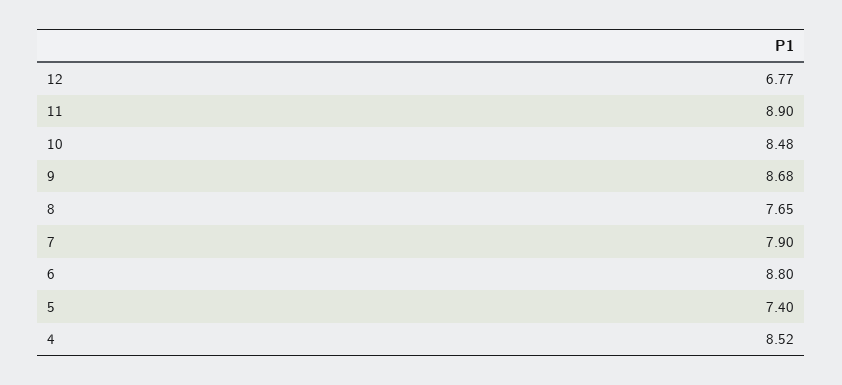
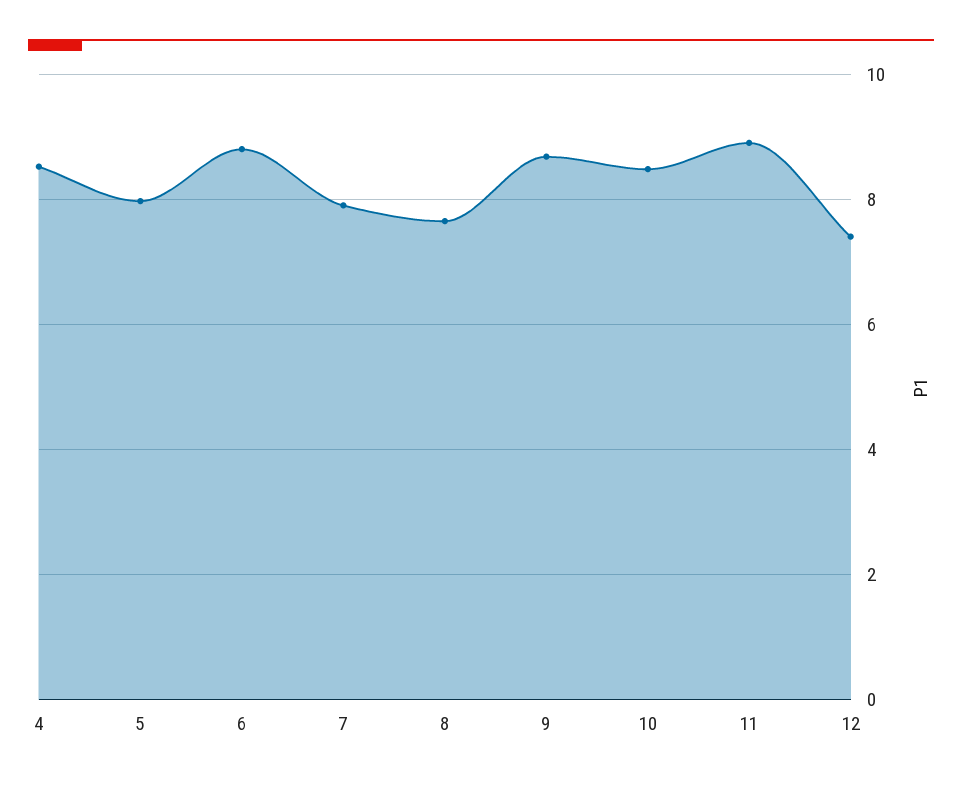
  {
-   "12": 6.77,
+   "12": 7.4,
    "11": 8.9,
    "10": 8.48,
    "9": 8.68,
    "8": 7.65,
    "7": 7.9,
    "6": 8.8,
-   "5": 7.4,
+   "5": 8,
    "4": 8.52
  }

